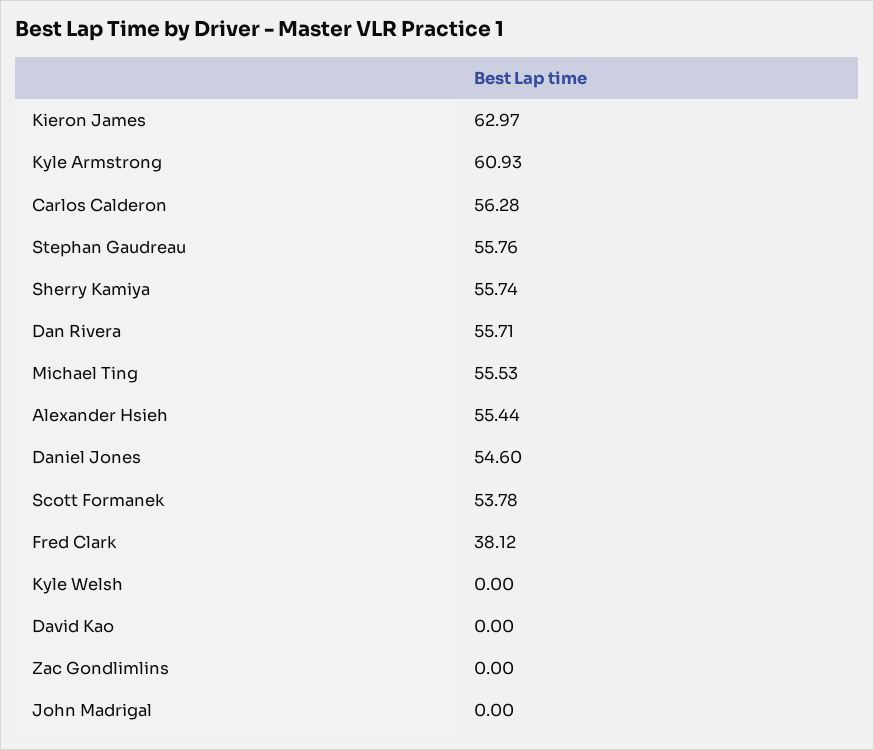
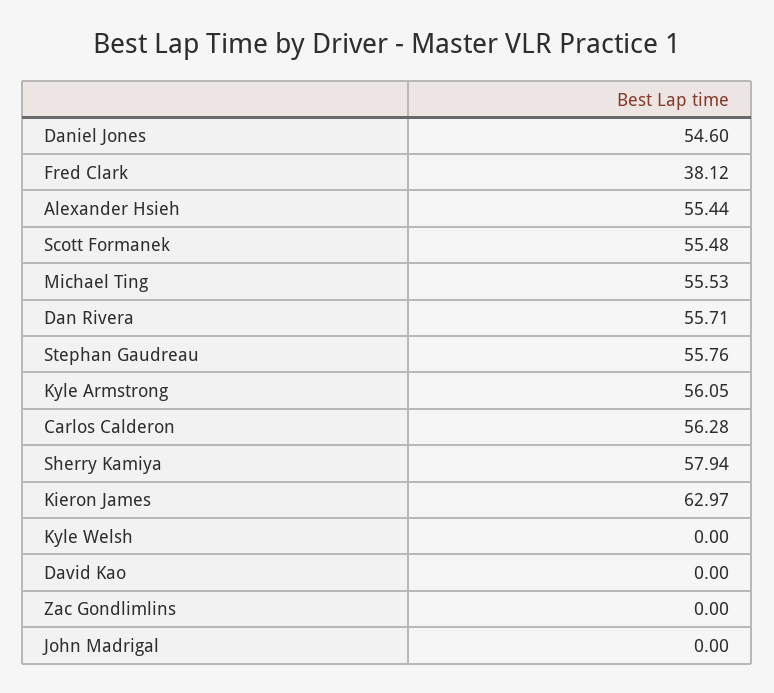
  {
    "Kieron James": 62.97,
-   "Kyle Armstrong": 60.93,
+   "Kyle Armstrong": 56.05,
    "Carlos Calderon": 56.28,
    "Stephan Gaudreau": 55.76,
-   "Sherry Kamiya": 55.74,
+   "Sherry Kamiya": 57.94,
    "Dan Rivera": 55.71,
    "Michael Ting": 55.53,
    "Alexander Hsieh": 55.44,
    "Daniel Jones": 54.6,
-   "Scott Formanek": 53.78,
+   "Scott Formanek": 55.48,
    "Fred Clark": 38.12,
    "Kyle Welsh": 0,
    "David Kao": 0,
    "Zac Gondlimlins": 0,
    "John Madrigal": 0
  }

